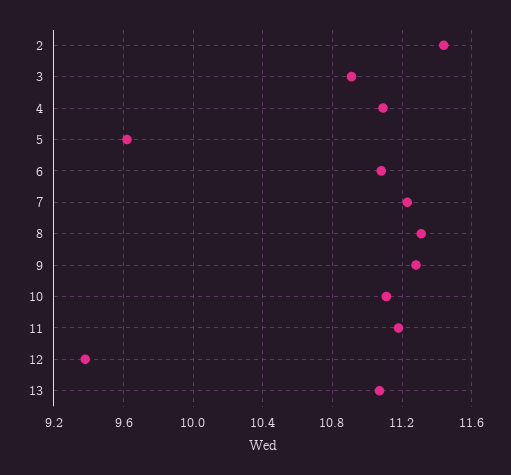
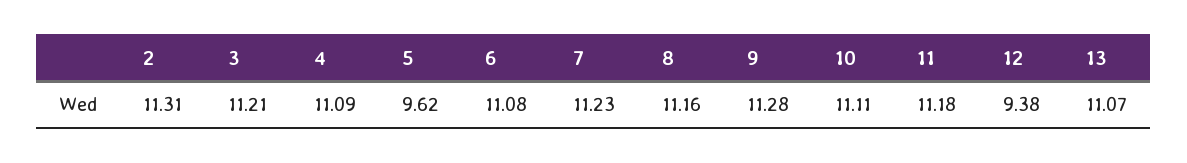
  {
-   "2": 11.45,
+   "2": 11.31,
-   "3": 10.9,
+   "3": 11.21,
    "4": 11.09,
    "5": 9.62,
    "6": 11.08,
    "7": 11.23,
-   "8": 11.3,
+   "8": 11.16,
    "9": 11.28,
    "10": 11.11,
    "11": 11.18,
    "12": 9.38,
    "13": 11.07
  }

